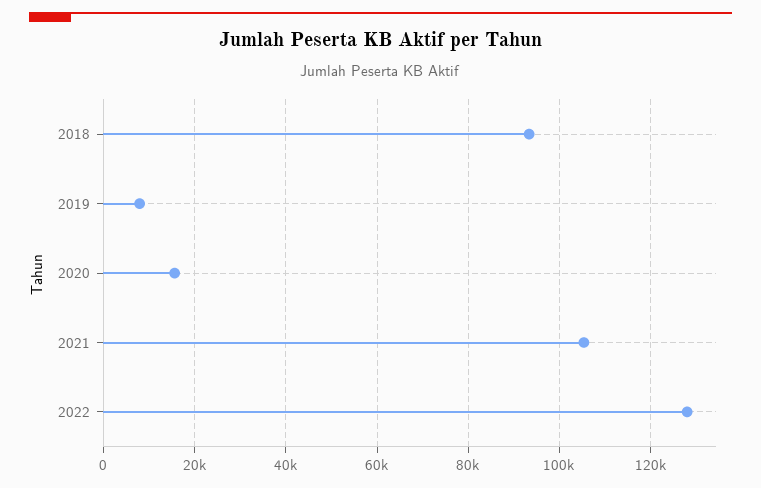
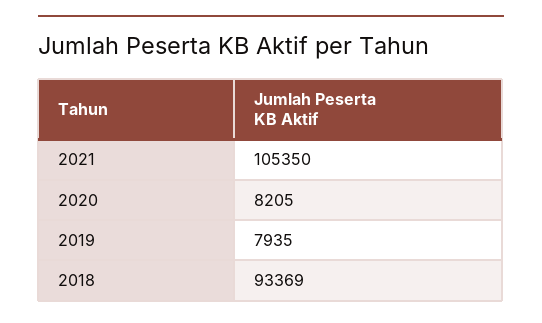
  {
    "2018": 93369,
    "2019": 7935,
-   "2020": 16000,
+   "2020": 8205,
-   "2021": 105350,
+   "2021": 105350
-   "2022": 128000
  }

